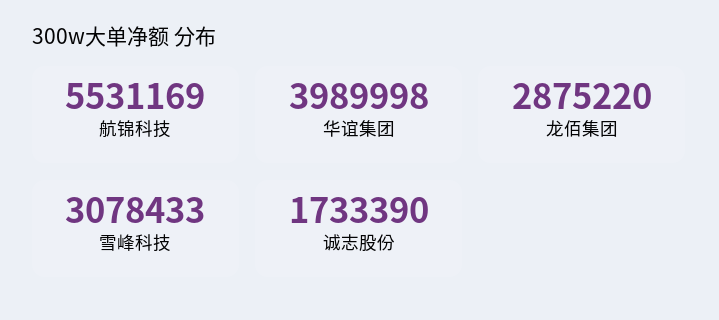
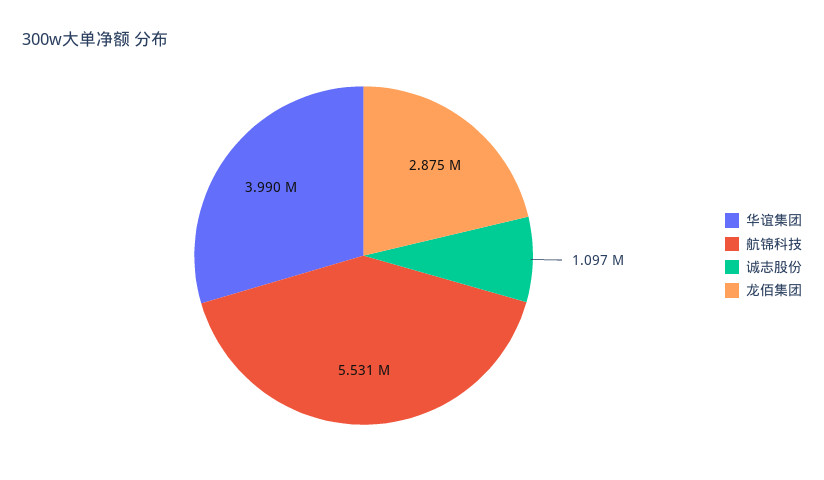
  {
    "航锦科技": 5531169,
    "华谊集团": 3989998,
    "龙佰集团": 2875220,
-   "雪峰科技": 3078433,
-   "诚志股份": 1733390
+   "诚志股份": 1097000
  }

